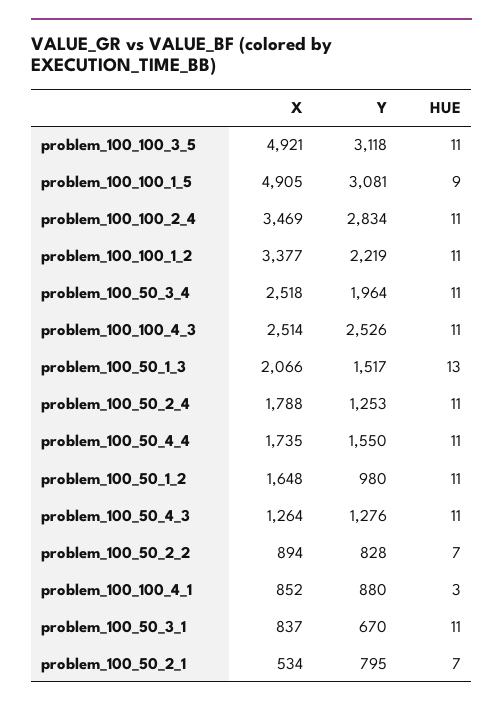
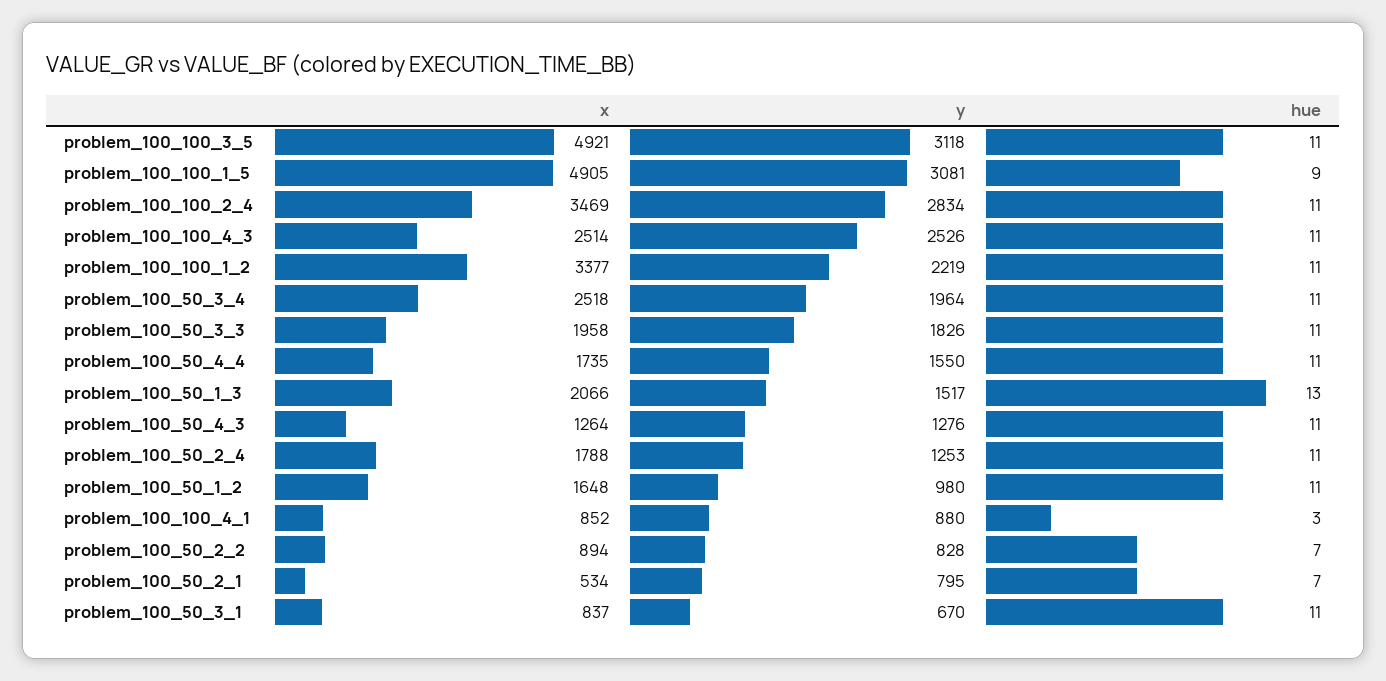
  {
    "X": {
      "problem_100_100_3_5": 4921,
      "problem_100_100_1_5": 4905,
      "problem_100_100_2_4": 3469,
      "problem_100_100_1_2": 3377,
      "problem_100_50_3_4": 2518,
      "problem_100_100_4_3": 2514,
      "problem_100_50_1_3": 2066,
      "problem_100_50_2_4": 1788,
      "problem_100_50_4_4": 1735,
      "problem_100_50_1_2": 1648,
      "problem_100_50_4_3": 1264,
      "problem_100_50_2_2": 894,
      "problem_100_100_4_1": 852,
      "problem_100_50_3_1": 837,
-     "problem_100_50_2_1": 534
+     "problem_100_50_2_1": 534,
+     "problem_100_50_3_3": 1958
    },
    "Y": {
      "problem_100_100_3_5": 3118,
      "problem_100_100_1_5": 3081,
      "problem_100_100_2_4": 2834,
      "problem_100_100_1_2": 2219,
      "problem_100_50_3_4": 1964,
      "problem_100_100_4_3": 2526,
      "problem_100_50_1_3": 1517,
      "problem_100_50_2_4": 1253,
      "problem_100_50_4_4": 1550,
      "problem_100_50_1_2": 980,
      "problem_100_50_4_3": 1276,
      "problem_100_50_2_2": 828,
      "problem_100_100_4_1": 880,
      "problem_100_50_3_1": 670,
-     "problem_100_50_2_1": 795
+     "problem_100_50_2_1": 795,
+     "problem_100_50_3_3": 1826
    },
    "HUE": {
      "problem_100_100_3_5": 11,
      "problem_100_100_1_5": 9,
      "problem_100_100_2_4": 11,
      "problem_100_100_1_2": 11,
      "problem_100_50_3_4": 11,
      "problem_100_100_4_3": 11,
      "problem_100_50_1_3": 13,
      "problem_100_50_2_4": 11,
      "problem_100_50_4_4": 11,
      "problem_100_50_1_2": 11,
      "problem_100_50_4_3": 11,
      "problem_100_50_2_2": 7,
      "problem_100_100_4_1": 3,
      "problem_100_50_3_1": 11,
-     "problem_100_50_2_1": 7
+     "problem_100_50_2_1": 7,
+     "problem_100_50_3_3": 11
    }
  }

